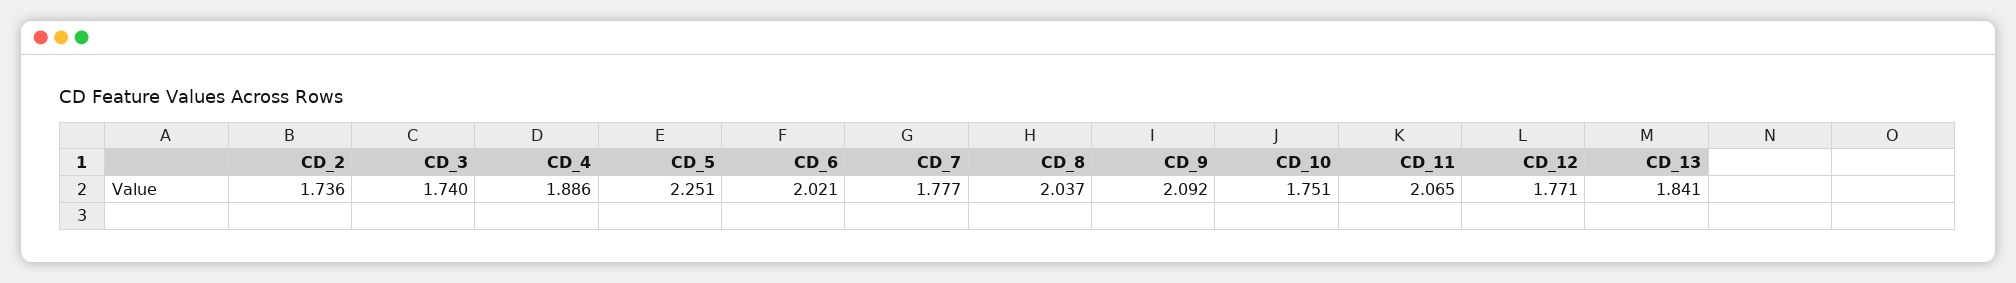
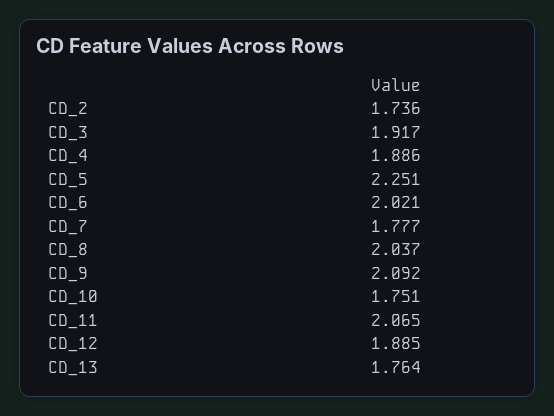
  {
    "CD_2": 1.736,
-   "CD_3": 1.74,
+   "CD_3": 1.917,
    "CD_4": 1.886,
    "CD_5": 2.251,
    "CD_6": 2.021,
    "CD_7": 1.777,
    "CD_8": 2.037,
    "CD_9": 2.092,
    "CD_10": 1.751,
    "CD_11": 2.065,
-   "CD_12": 1.771,
+   "CD_12": 1.885,
-   "CD_13": 1.841
+   "CD_13": 1.764
  }

